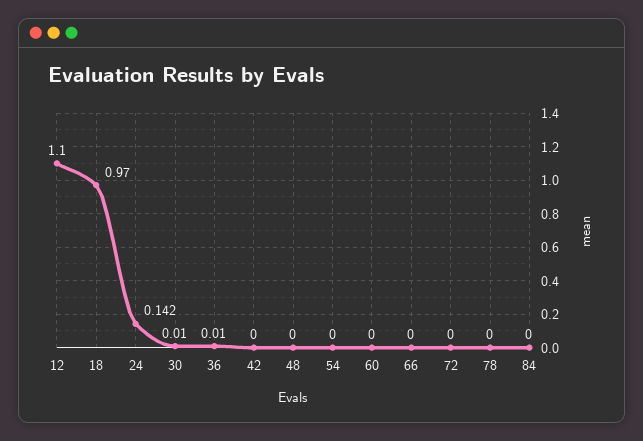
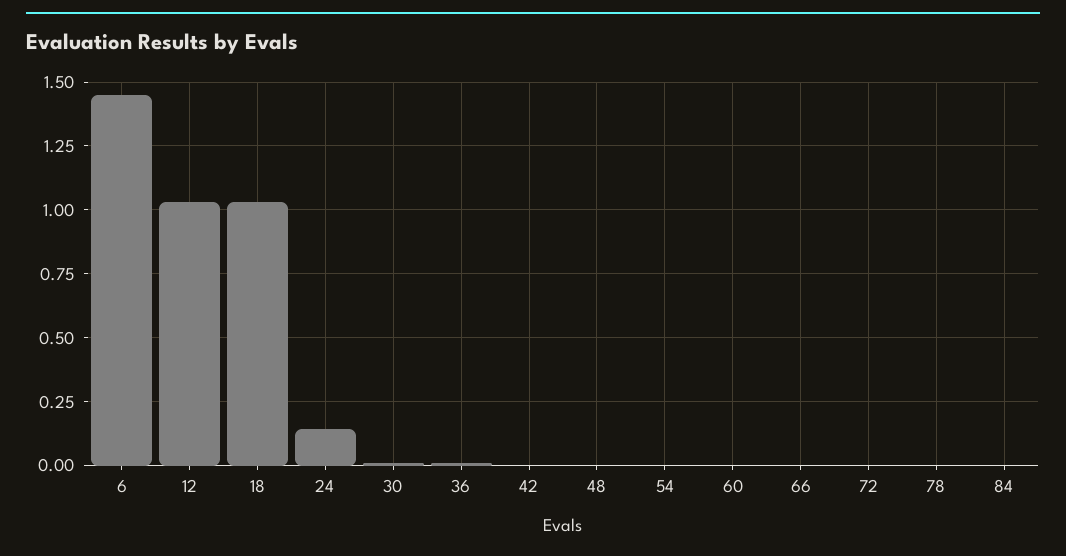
  {
-   "12": 1.1,
+   "12": 1.025,
-   "18": 0.97,
+   "18": 1.025,
    "24": 0.142,
    "30": 0.01,
    "36": 0.01,
    "42": 0,
    "48": 0,
    "54": 0,
    "60": 0,
    "66": 0,
    "72": 0,
    "78": 0,
-   "84": 0
+   "84": 0,
+   "6": 1.45
  }

